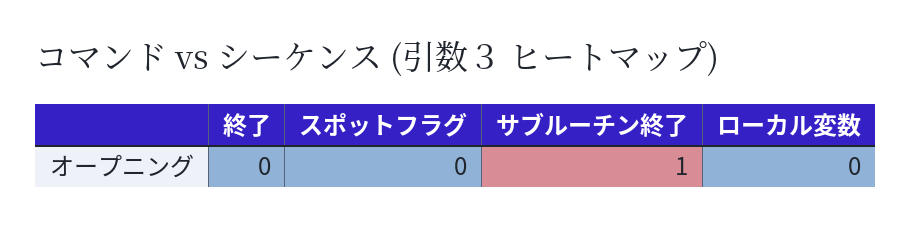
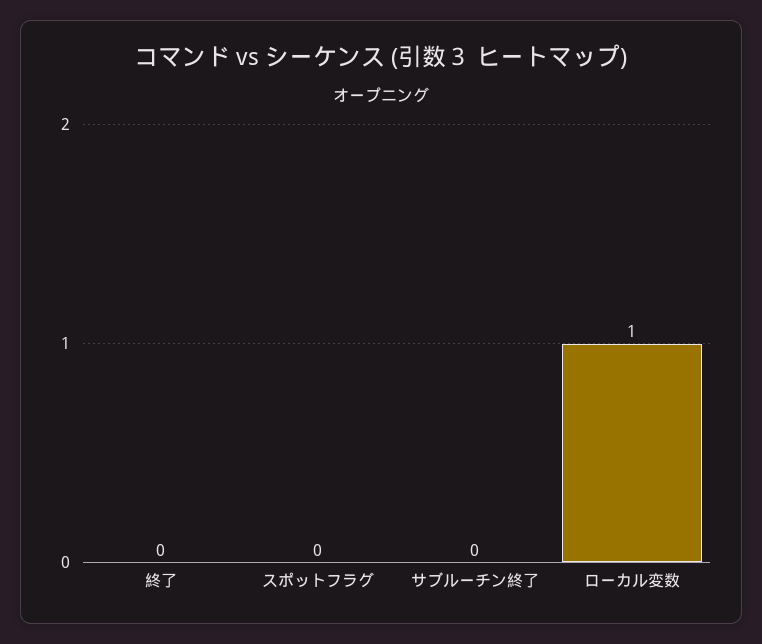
  {
    "終了": 0,
    "スポットフラグ": 0,
-   "サブルーチン終了": 1,
+   "サブルーチン終了": 0,
-   "ローカル変数": 0
+   "ローカル変数": 1
  }

